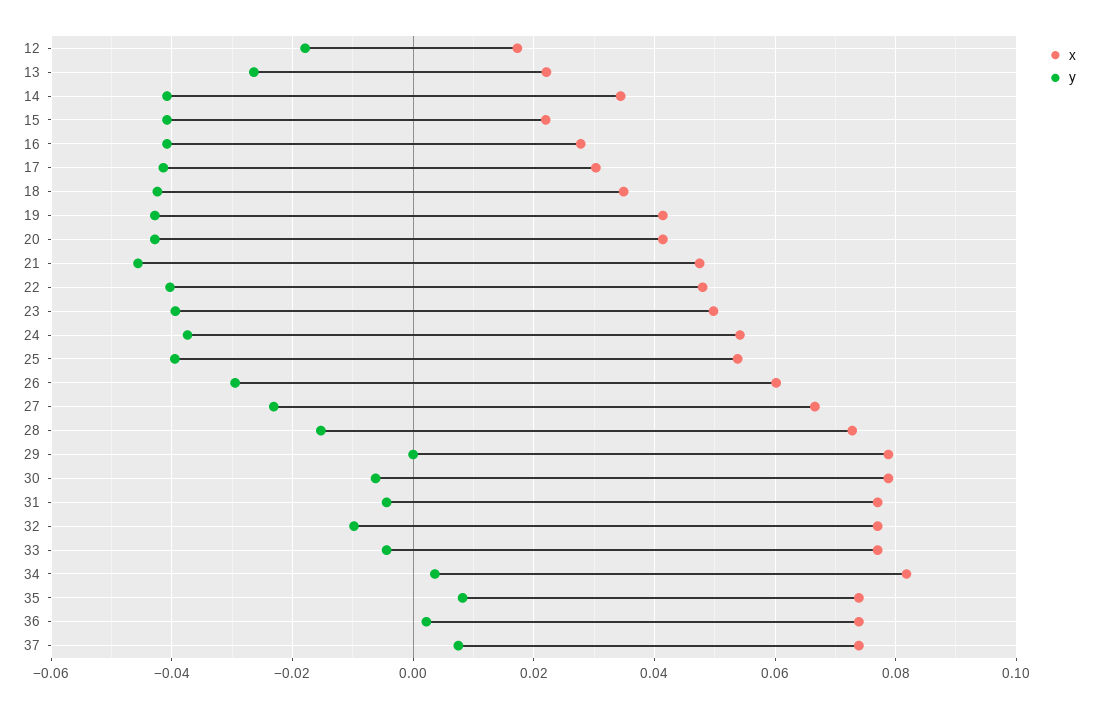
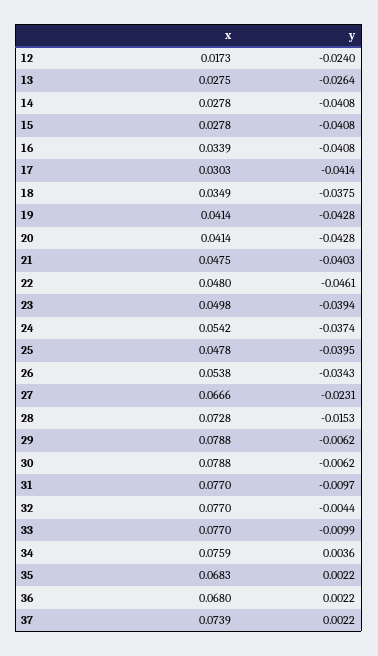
  {
    "x": {
      "12": 0.0173,
-     "13": 0.022,
+     "13": 0.0275,
-     "14": 0.034,
+     "14": 0.0278,
-     "15": 0.022,
+     "15": 0.0278,
-     "16": 0.028,
+     "16": 0.0339,
      "17": 0.0303,
      "18": 0.0349,
      "19": 0.0414,
      "20": 0.0414,
      "21": 0.0475,
      "22": 0.048,
      "23": 0.0498,
      "24": 0.0542,
-     "25": 0.054,
+     "25": 0.0478,
-     "26": 0.06,
+     "26": 0.0538,
      "27": 0.0666,
      "28": 0.0728,
      "29": 0.0788,
      "30": 0.0788,
      "31": 0.077,
      "32": 0.077,
      "33": 0.077,
-     "34": 0.082,
+     "34": 0.0759,
-     "35": 0.074,
+     "35": 0.0683,
-     "36": 0.074,
+     "36": 0.068,
      "37": 0.0739
    },
    "y": {
-     "12": -0.018,
+     "12": -0.024,
      "13": -0.0264,
      "14": -0.0408,
      "15": -0.0408,
      "16": -0.0408,
      "17": -0.0414,
-     "18": -0.042,
+     "18": -0.0375,
      "19": -0.0428,
      "20": -0.0428,
-     "21": -0.046,
+     "21": -0.0403,
-     "22": -0.04,
+     "22": -0.0461,
      "23": -0.0394,
      "24": -0.0374,
      "25": -0.0395,
-     "26": -0.03,
+     "26": -0.0343,
      "27": -0.0231,
      "28": -0.0153,
-     "29": 0,
+     "29": -0.0062,
      "30": -0.0062,
-     "31": -0.004,
+     "31": -0.0097,
-     "32": -0.01,
+     "32": -0.0044,
-     "33": -0.004,
+     "33": -0.0099,
      "34": 0.0036,
-     "35": 0.008,
+     "35": 0.0022,
      "36": 0.0022,
-     "37": 0.008
+     "37": 0.0022
    }
  }

